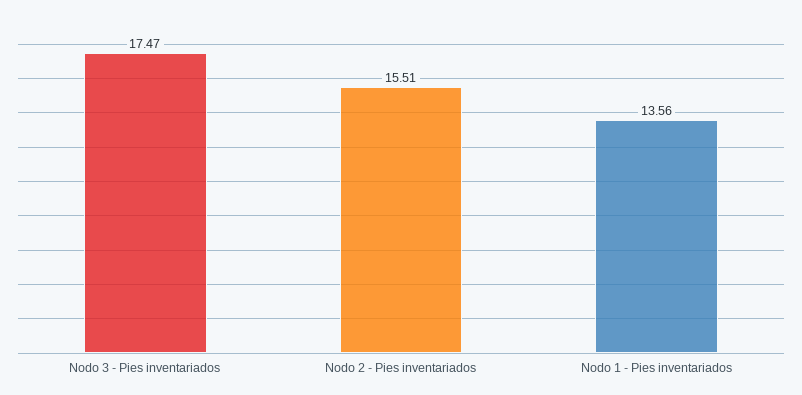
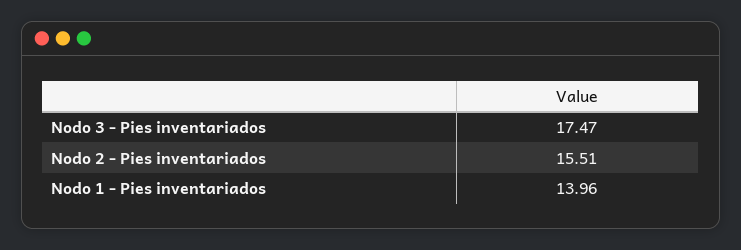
  {
    "Nodo 3 - Pies inventariados": 17.47,
    "Nodo 2 - Pies inventariados": 15.51,
-   "Nodo 1 - Pies inventariados": 13.56
+   "Nodo 1 - Pies inventariados": 13.96
  }

